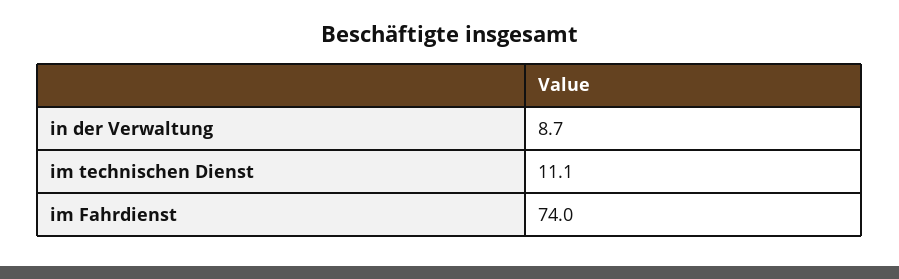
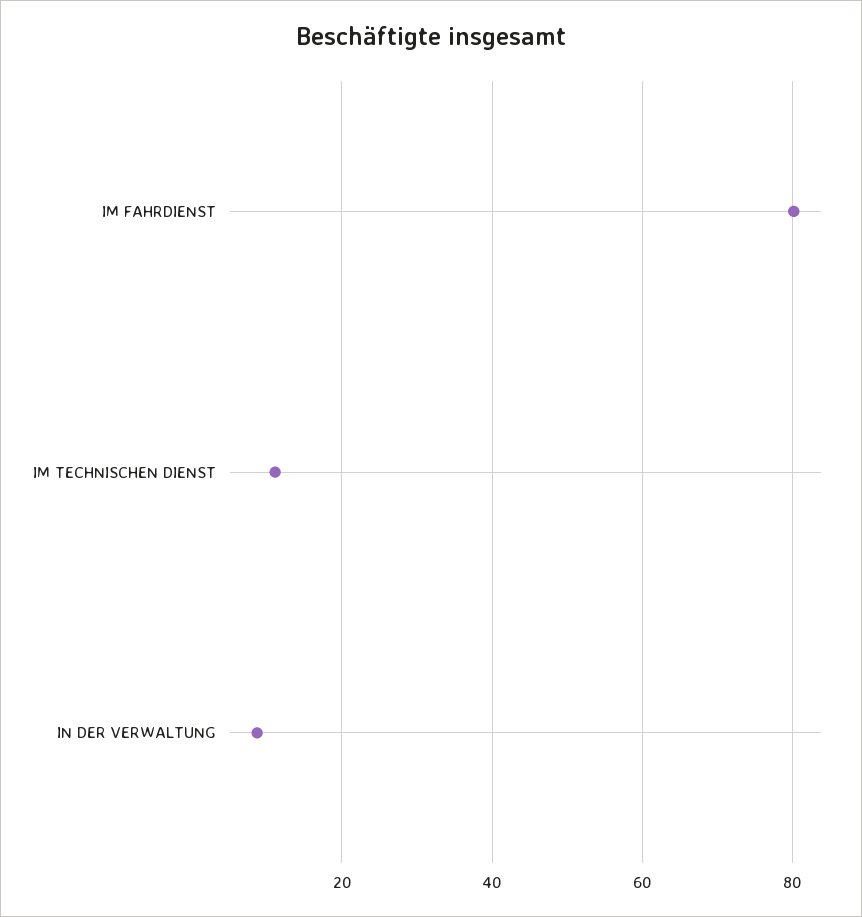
  {
    "in der Verwaltung": 8.7,
    "im technischen Dienst": 11.1,
-   "im Fahrdienst": 74
+   "im Fahrdienst": 80
  }

